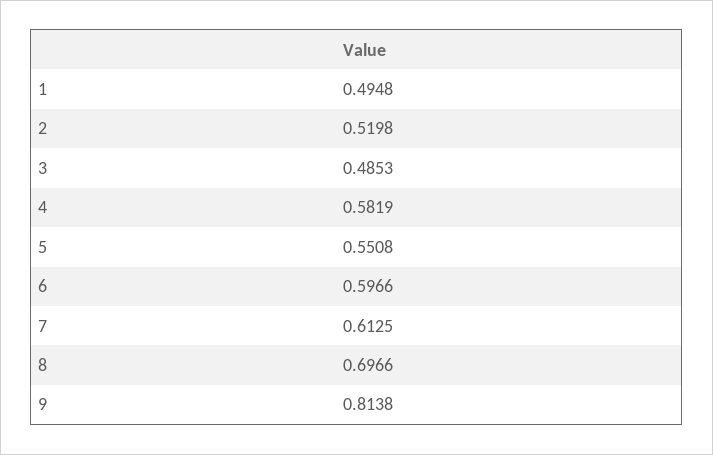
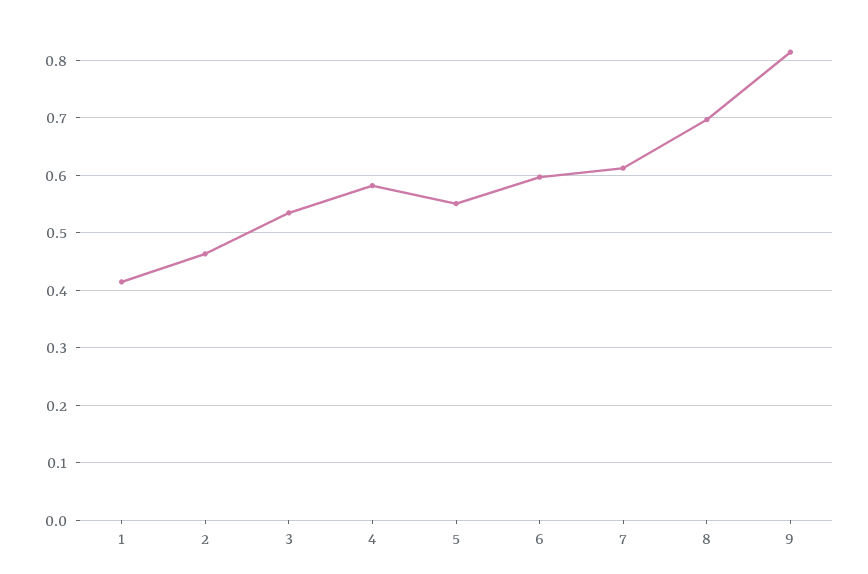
  {
-   "1": 0.4948,
+   "1": 0.42,
-   "2": 0.5198,
+   "2": 0.46,
-   "3": 0.4853,
+   "3": 0.54,
    "4": 0.5819,
    "5": 0.5508,
    "6": 0.5966,
    "7": 0.6125,
    "8": 0.6966,
    "9": 0.8138
  }

